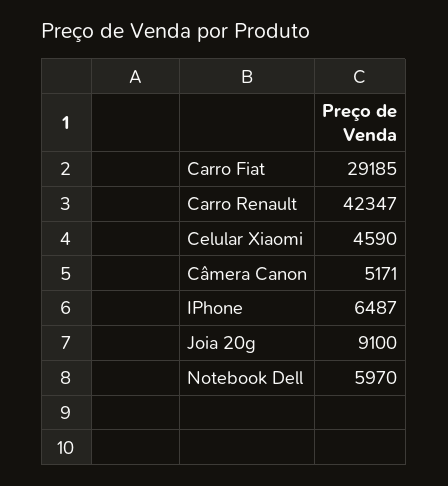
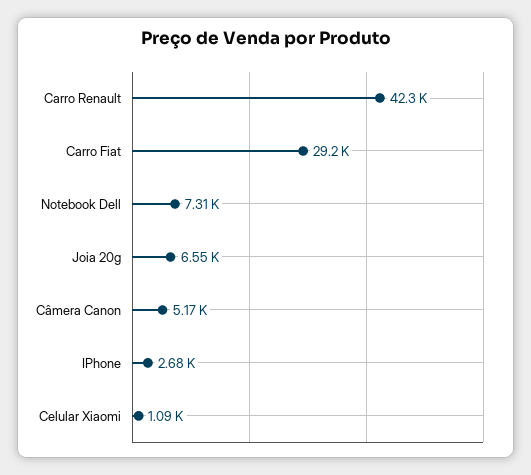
  {
    "Carro Fiat": 29185,
    "Carro Renault": 42347,
-   "Celular Xiaomi": 4590,
+   "Celular Xiaomi": 1090,
    "Câmera Canon": 5171,
-   "IPhone": 6487,
+   "IPhone": 2680,
-   "Joia 20g": 9100,
+   "Joia 20g": 6550,
-   "Notebook Dell": 5970
+   "Notebook Dell": 7310
  }

